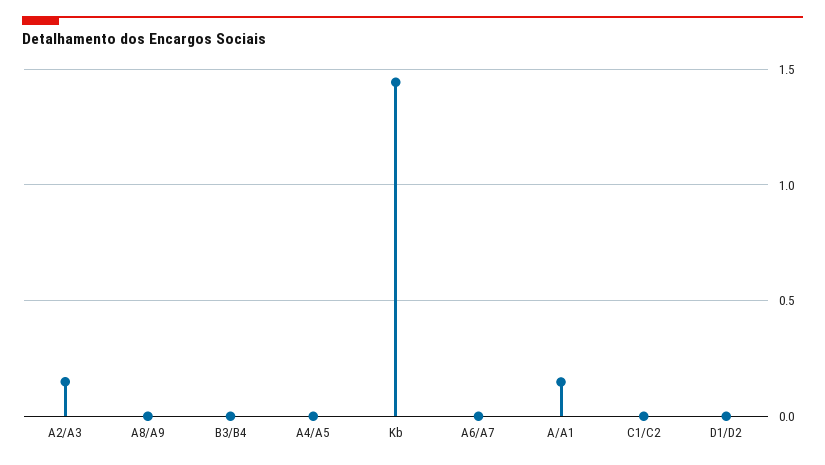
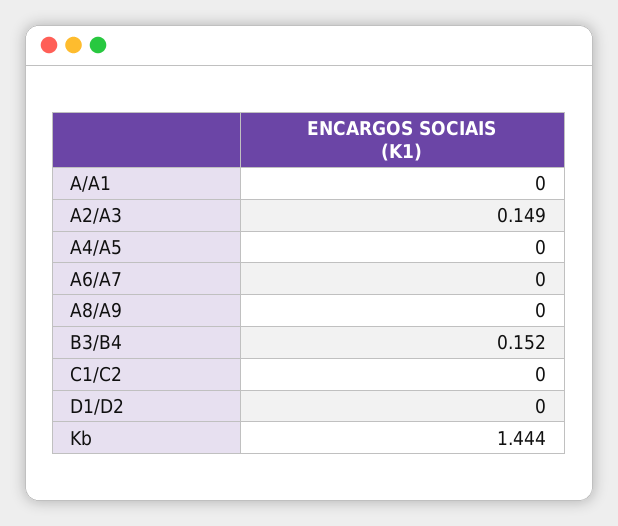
  {
    "A2/A3": 0.149,
    "A8/A9": 0,
-   "B3/B4": 0,
+   "B3/B4": 0.152,
    "A4/A5": 0,
    "Kb": 1.444,
    "A6/A7": 0,
-   "A/A1": 0.15,
+   "A/A1": 0,
    "C1/C2": 0,
    "D1/D2": 0
  }

